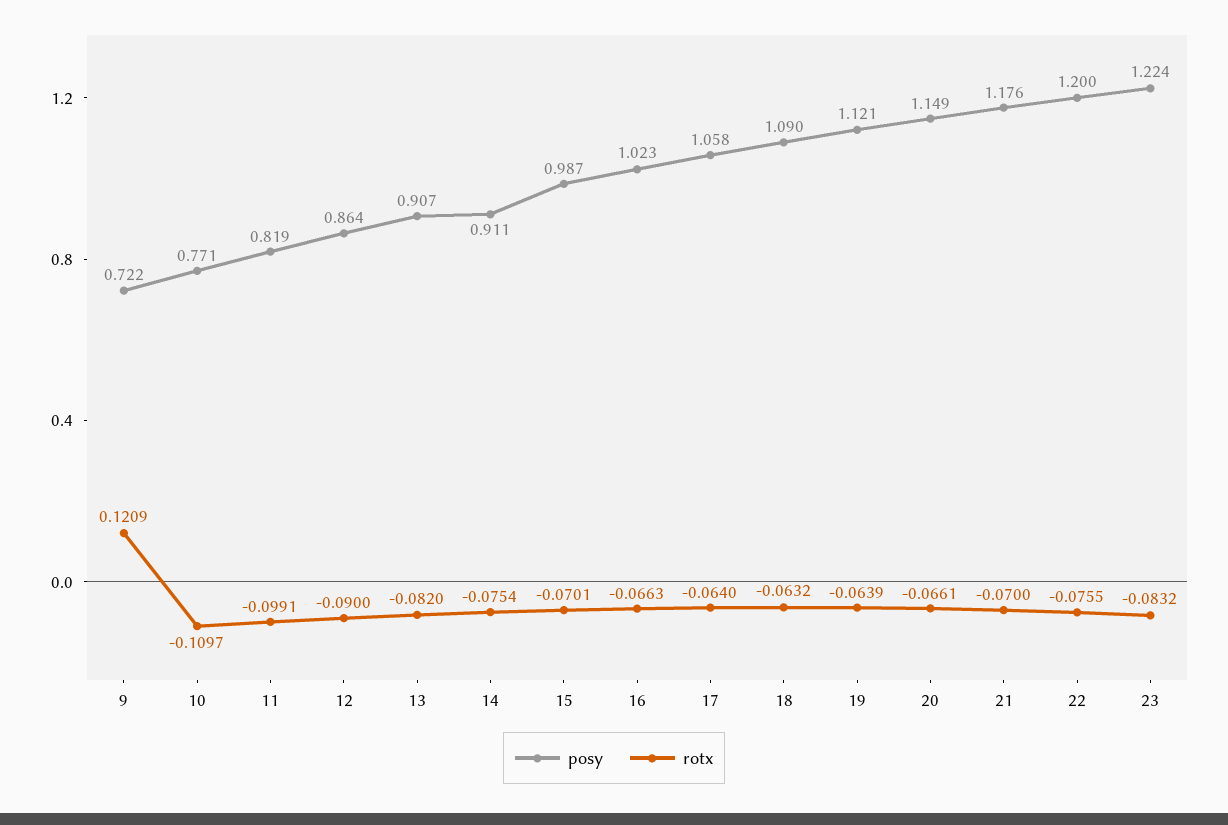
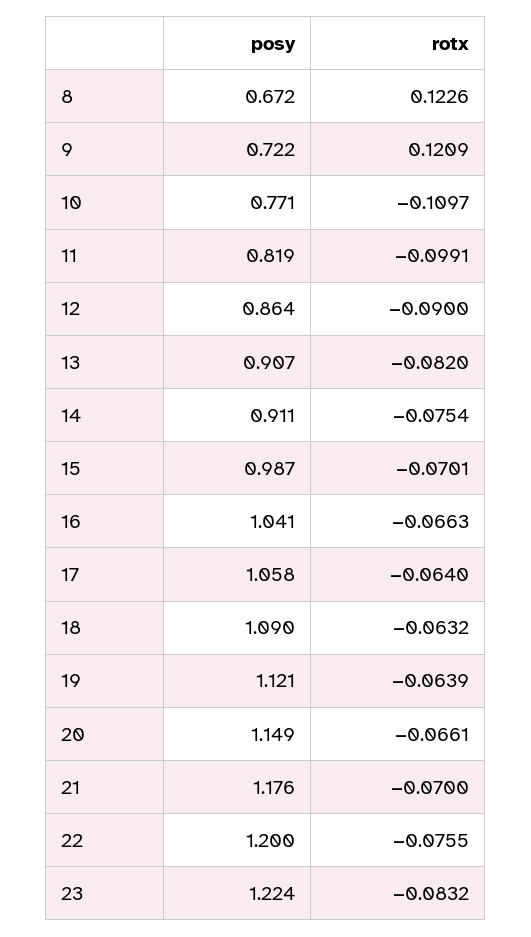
  {
    "posy": {
      "9": 0.722,
      "10": 0.771,
      "11": 0.819,
      "12": 0.864,
      "13": 0.907,
      "14": 0.911,
      "15": 0.987,
-     "16": 1.023,
+     "16": 1.041,
      "17": 1.058,
      "18": 1.09,
      "19": 1.121,
      "20": 1.149,
      "21": 1.176,
      "22": 1.2,
-     "23": 1.224
+     "23": 1.224,
+     "8": 0.672
    },
    "rotx": {
      "9": 0.1209,
      "10": -0.1097,
      "11": -0.0991,
      "12": -0.09,
      "13": -0.082,
      "14": -0.0754,
      "15": -0.0701,
      "16": -0.0663,
      "17": -0.064,
      "18": -0.0632,
      "19": -0.0639,
      "20": -0.0661,
      "21": -0.07,
      "22": -0.0755,
-     "23": -0.0832
+     "23": -0.0832,
+     "8": 0.1226
    }
  }

